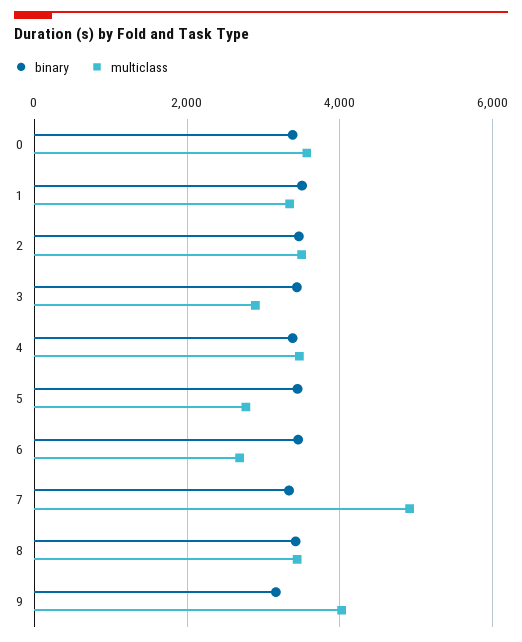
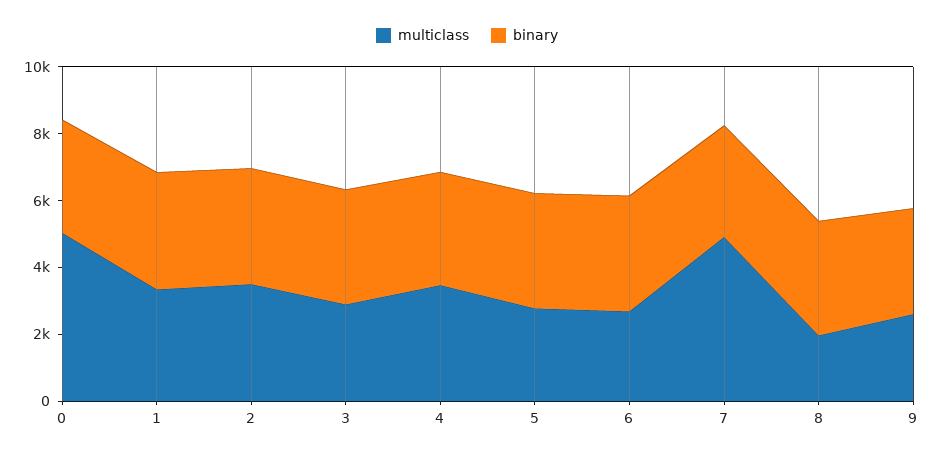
  {
    "binary": {
      "0": 3400,
      "1": 3600,
      "2": 3400,
      "3": 3400,
      "4": 3400,
      "5": 3400,
      "6": 3400,
      "7": 3400,
      "8": 3400,
      "9": 3200
    },
    "multiclass": {
-     "0": 3600,
+     "0": 5000,
      "1": 3400,
      "2": 3400,
      "3": 2800,
      "4": 3400,
      "5": 2800,
      "6": 2600,
      "7": 5000,
-     "8": 3400,
+     "8": 2000,
-     "9": 4000
+     "9": 2500
    }
  }

